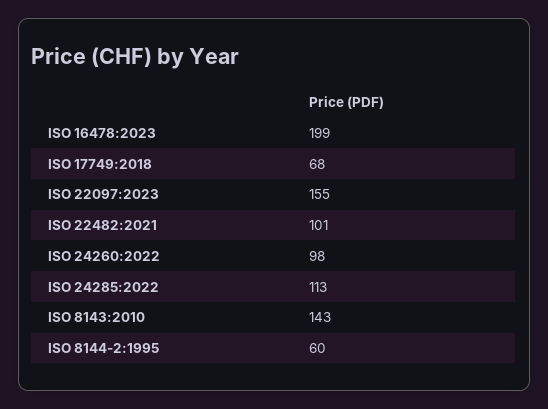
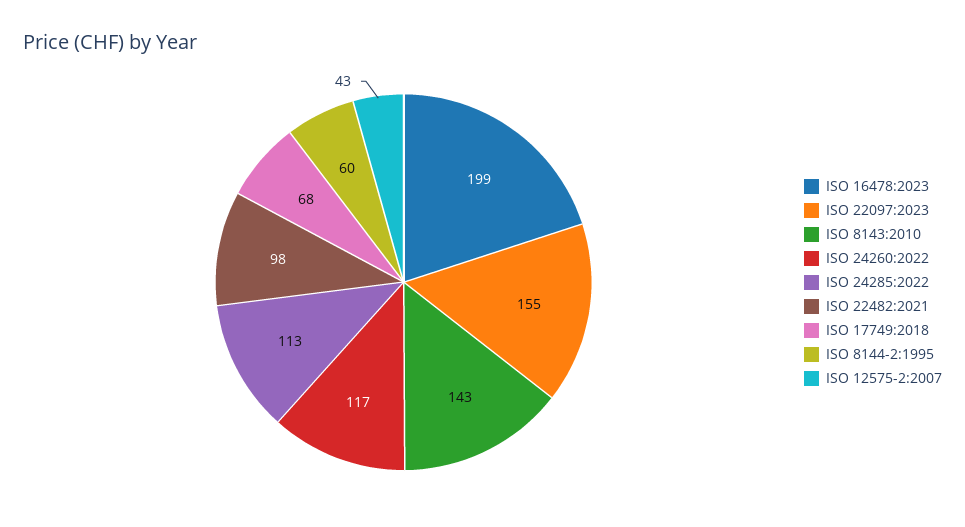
  {
    "ISO 16478:2023": 199,
    "ISO 17749:2018": 68,
    "ISO 22097:2023": 155,
-   "ISO 22482:2021": 101,
+   "ISO 22482:2021": 98,
-   "ISO 24260:2022": 98,
+   "ISO 24260:2022": 117,
    "ISO 24285:2022": 113,
    "ISO 8143:2010": 143,
-   "ISO 8144-2:1995": 60
+   "ISO 8144-2:1995": 60,
+   "ISO 12575-2:2007": 43
  }

